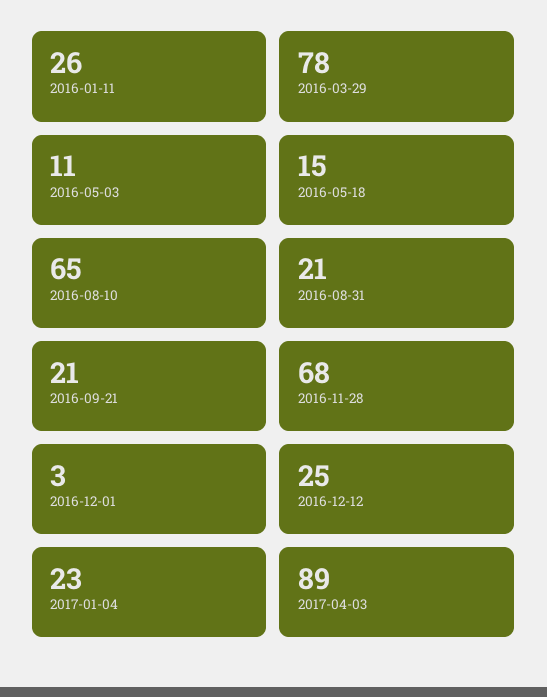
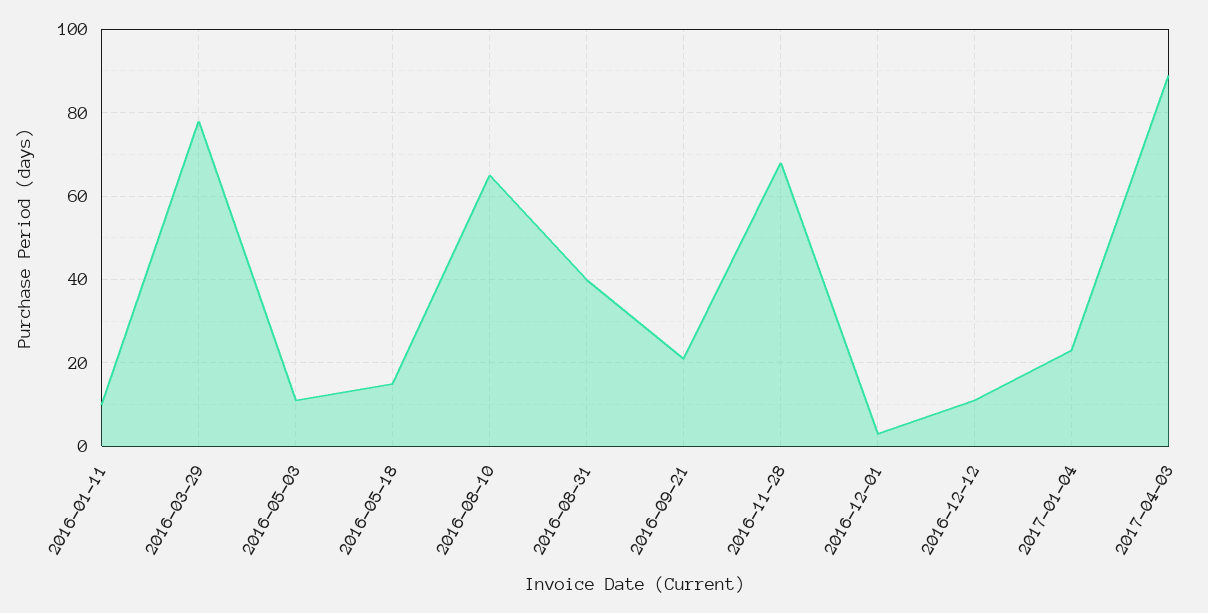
  {
-   "2016-01-11": 26,
+   "2016-01-11": 10,
    "2016-03-29": 78,
    "2016-05-03": 11,
    "2016-05-18": 15,
    "2016-08-10": 65,
-   "2016-08-31": 21,
+   "2016-08-31": 40,
    "2016-09-21": 21,
    "2016-11-28": 68,
    "2016-12-01": 3,
-   "2016-12-12": 25,
+   "2016-12-12": 10,
    "2017-01-04": 23,
    "2017-04-03": 89
  }

